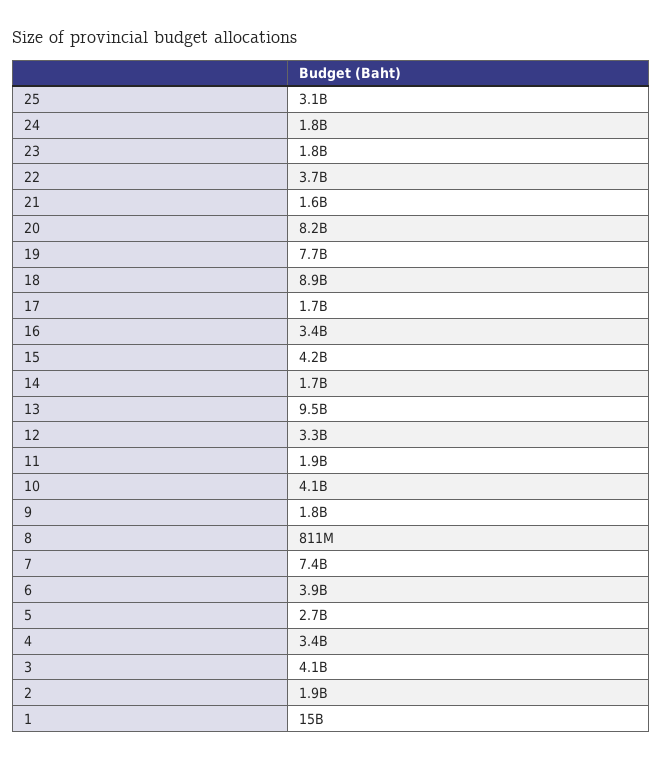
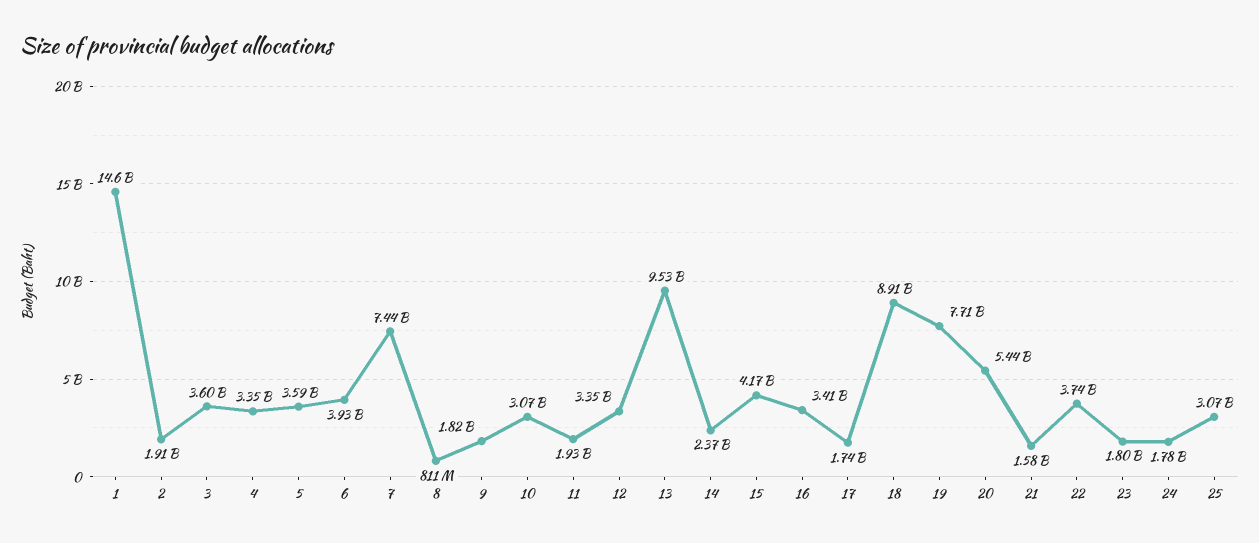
  {
    "25": 3070000000,
    "24": 1780000000,
    "23": 1800000000,
    "22": 3740000000,
    "21": 1580000000,
-   "20": 8200000000,
+   "20": 5440000000,
    "19": 7710000000,
    "18": 8910000000,
    "17": 1740000000,
    "16": 3410000000,
    "15": 4170000000,
-   "14": 1700000000,
+   "14": 2370000000,
    "13": 9530000000,
    "12": 3350000000,
    "11": 1930000000,
-   "10": 4100000000,
+   "10": 3070000000,
    "9": 1820000000,
    "8": 811000000,
    "7": 7440000000,
    "6": 3930000000,
-   "5": 2700000000,
+   "5": 3590000000,
    "4": 3350000000,
-   "3": 4100000000,
+   "3": 3600000000,
    "2": 1910000000,
    "1": 14600000000
  }

